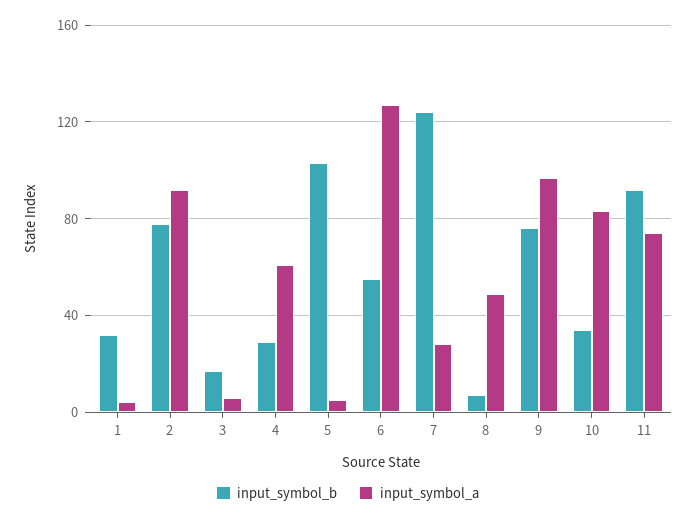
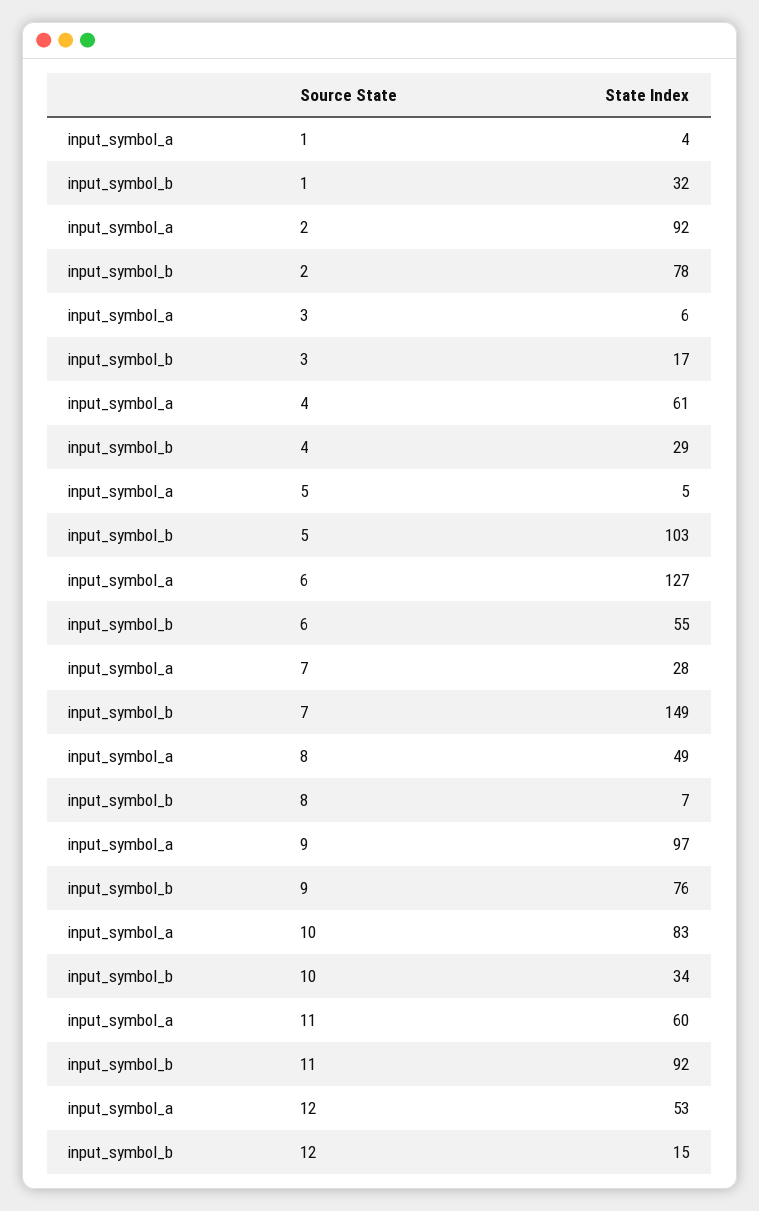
  {
    "input_symbol_b": {
      "1": 32,
      "2": 78,
      "3": 17,
      "4": 29,
      "5": 103,
      "6": 55,
-     "7": 125,
+     "7": 149,
      "8": 7,
      "9": 76,
      "10": 34,
-     "11": 92
+     "11": 92,
+     "12": 15
    },
    "input_symbol_a": {
      "1": 4,
      "2": 92,
      "3": 6,
      "4": 61,
      "5": 5,
      "6": 127,
      "7": 28,
      "8": 49,
      "9": 97,
      "10": 83,
-     "11": 75
+     "11": 60,
+     "12": 53
    }
  }

